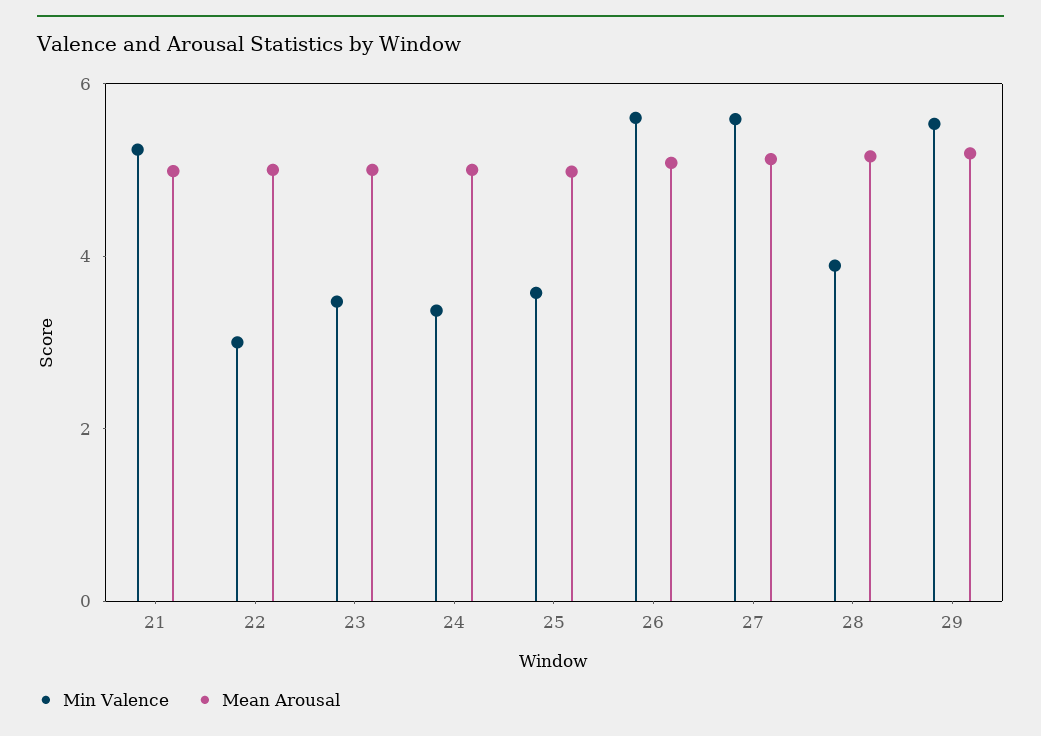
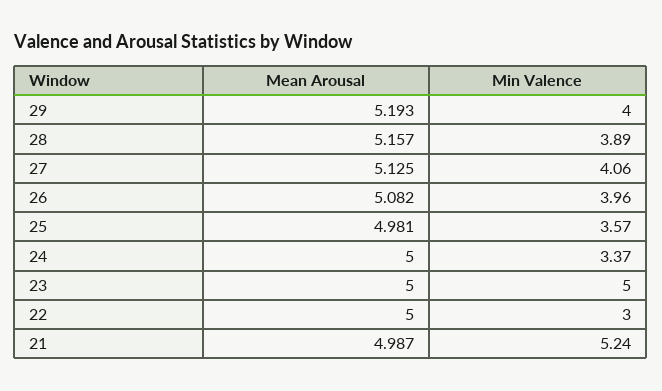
  {
    "Min Valence": {
      "21": 5.24,
      "22": 3,
-     "23": 3.5,
+     "23": 5,
      "24": 3.37,
      "25": 3.57,
-     "26": 5.5,
+     "26": 3.96,
-     "27": 5.5,
+     "27": 4.06,
      "28": 3.89,
-     "29": 5.5
+     "29": 4
    },
    "Mean Arousal": {
      "21": 4.987,
      "22": 5,
      "23": 5,
      "24": 5,
      "25": 4.981,
      "26": 5.082,
      "27": 5.125,
      "28": 5.157,
      "29": 5.193
    }
  }

